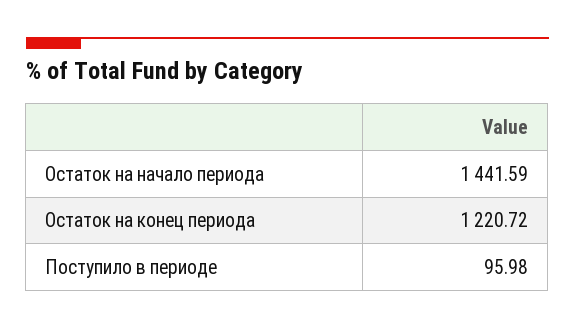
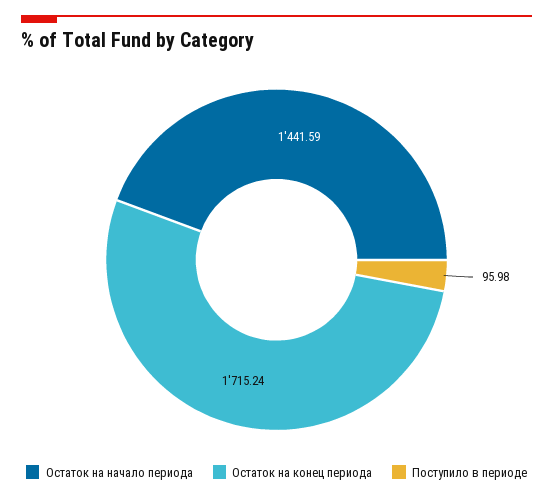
  {
    "Остаток на начало периода": 1441.59,
-   "Остаток на конец периода": 1220.72,
+   "Остаток на конец периода": 1715.24,
    "Поступило в периоде": 95.98
  }

